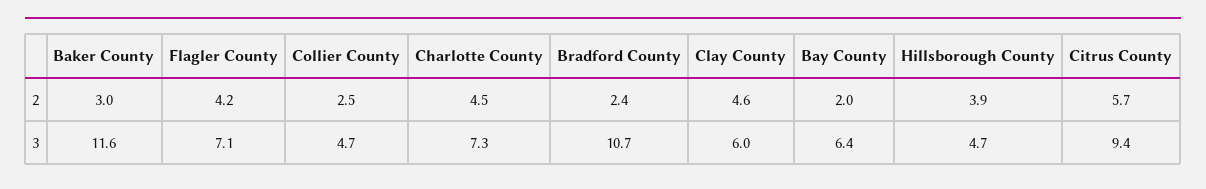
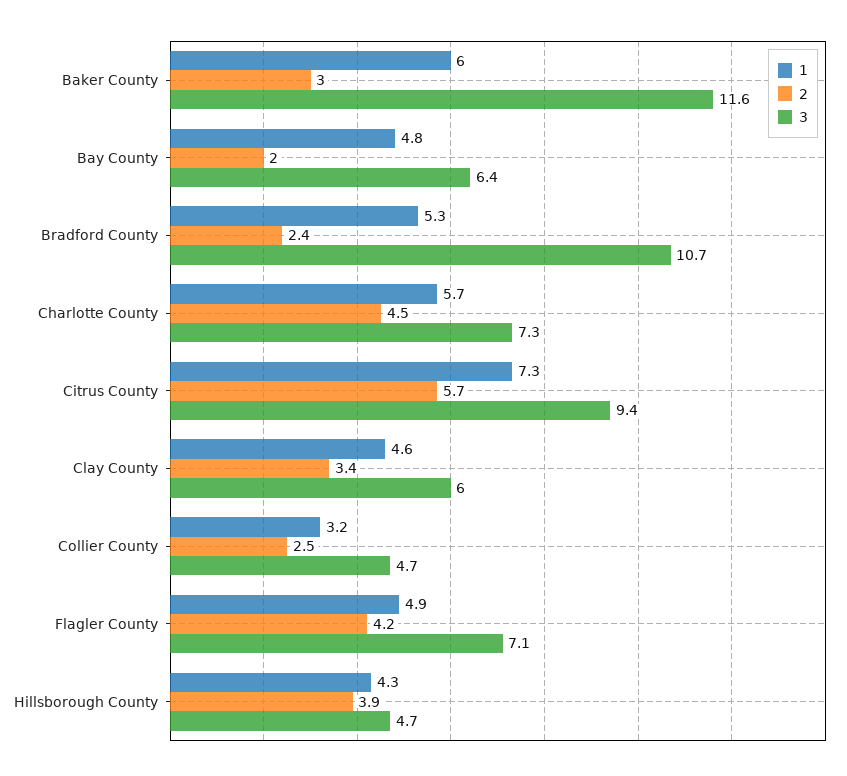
  {
    "2": {
      "Baker County": 3,
      "Flagler County": 4.2,
      "Collier County": 2.5,
      "Charlotte County": 4.5,
      "Bradford County": 2.4,
-     "Clay County": 4.6,
+     "Clay County": 3.4,
      "Bay County": 2,
      "Hillsborough County": 3.9,
      "Citrus County": 5.7
    },
    "3": {
      "Baker County": 11.6,
      "Flagler County": 7.1,
      "Collier County": 4.7,
      "Charlotte County": 7.3,
      "Bradford County": 10.7,
      "Clay County": 6,
      "Bay County": 6.4,
      "Hillsborough County": 4.7,
      "Citrus County": 9.4
-   }
+   },
+   "1": {
+     "Baker County": 6,
+     "Bay County": 4.8,
+     "Bradford County": 5.3,
+     "Charlotte County": 5.7,
+     "Citrus County": 7.3,
+     "Clay County": 4.6,
+     "Collier County": 3.2,
+     "Flagler County": 4.9,
+     "Hillsborough County": 4.3
+   }
  }

